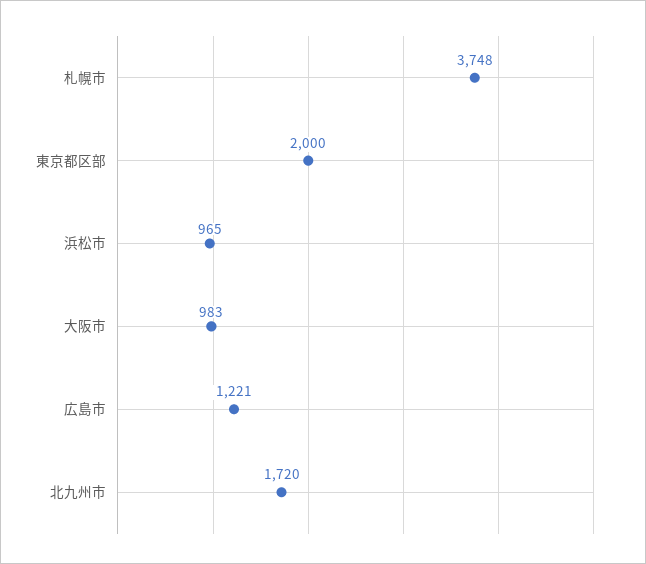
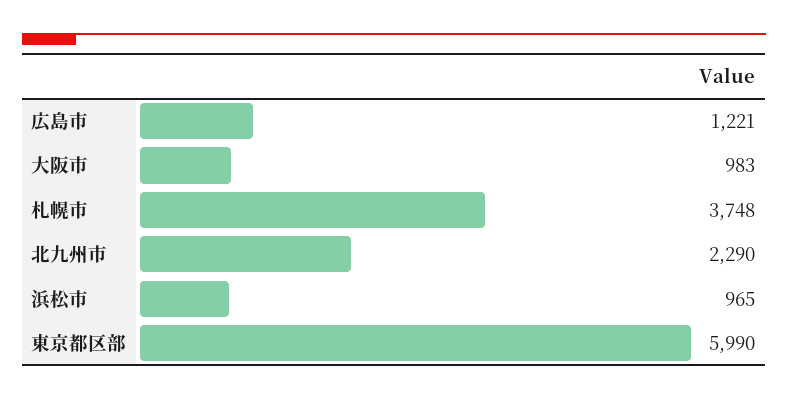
  {
    "札幌市": 3748,
-   "東京都区部": 2000,
+   "東京都区部": 5990,
    "浜松市": 965,
    "大阪市": 983,
    "広島市": 1221,
-   "北九州市": 1720
+   "北九州市": 2290
  }

